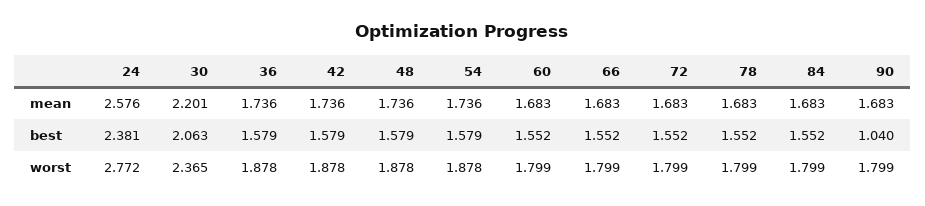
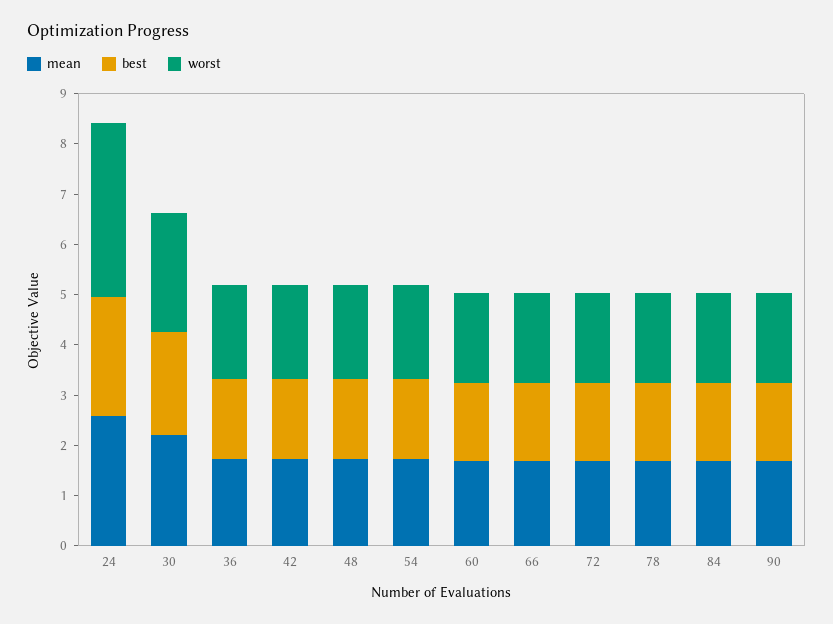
  {
    "mean": {
      "24": 2.576,
      "30": 2.201,
      "36": 1.736,
      "42": 1.736,
      "48": 1.736,
      "54": 1.736,
      "60": 1.683,
      "66": 1.683,
      "72": 1.683,
      "78": 1.683,
      "84": 1.683,
      "90": 1.683
    },
    "best": {
      "24": 2.381,
      "30": 2.063,
      "36": 1.579,
      "42": 1.579,
      "48": 1.579,
      "54": 1.579,
      "60": 1.552,
      "66": 1.552,
      "72": 1.552,
      "78": 1.552,
      "84": 1.552,
-     "90": 1.04
+     "90": 1.6
    },
    "worst": {
-     "24": 2.772,
+     "24": 3.4,
      "30": 2.365,
      "36": 1.878,
      "42": 1.878,
      "48": 1.878,
      "54": 1.878,
      "60": 1.799,
      "66": 1.799,
      "72": 1.799,
      "78": 1.799,
      "84": 1.799,
      "90": 1.799
    }
  }

